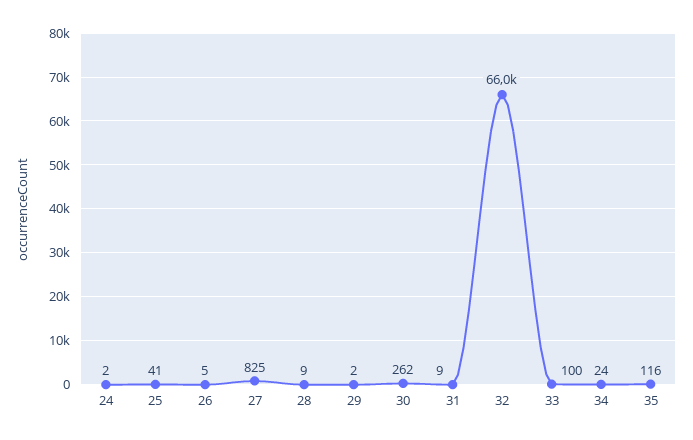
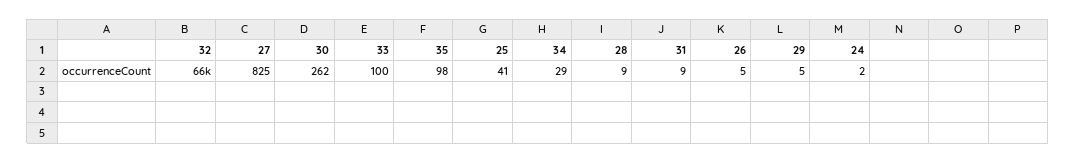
  {
    "24": 2,
    "25": 41,
    "26": 5,
    "27": 825,
    "28": 9,
-   "29": 2,
+   "29": 5,
    "30": 262,
    "31": 9,
    "32": 66000,
    "33": 100,
-   "34": 24,
+   "34": 29,
-   "35": 116
+   "35": 98
  }

